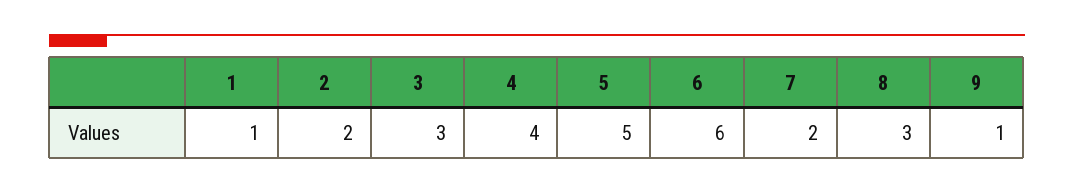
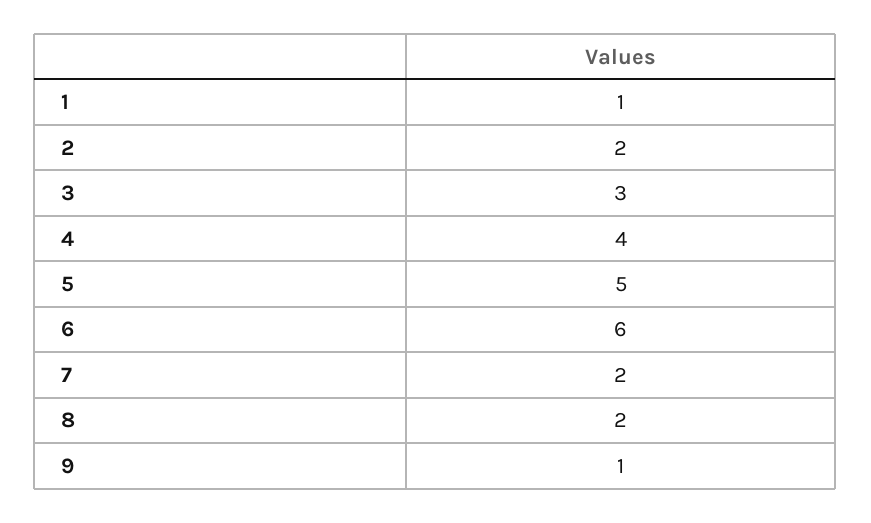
  {
    "1": 1,
    "2": 2,
    "3": 3,
    "4": 4,
    "5": 5,
    "6": 6,
    "7": 2,
-   "8": 3,
+   "8": 2,
    "9": 1
  }

